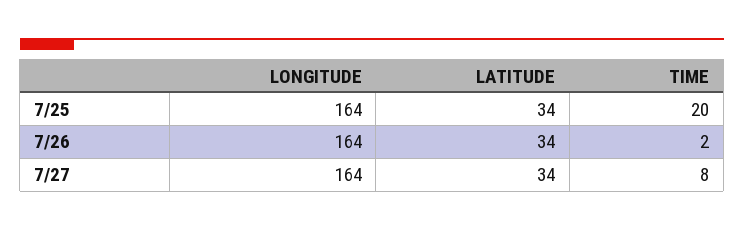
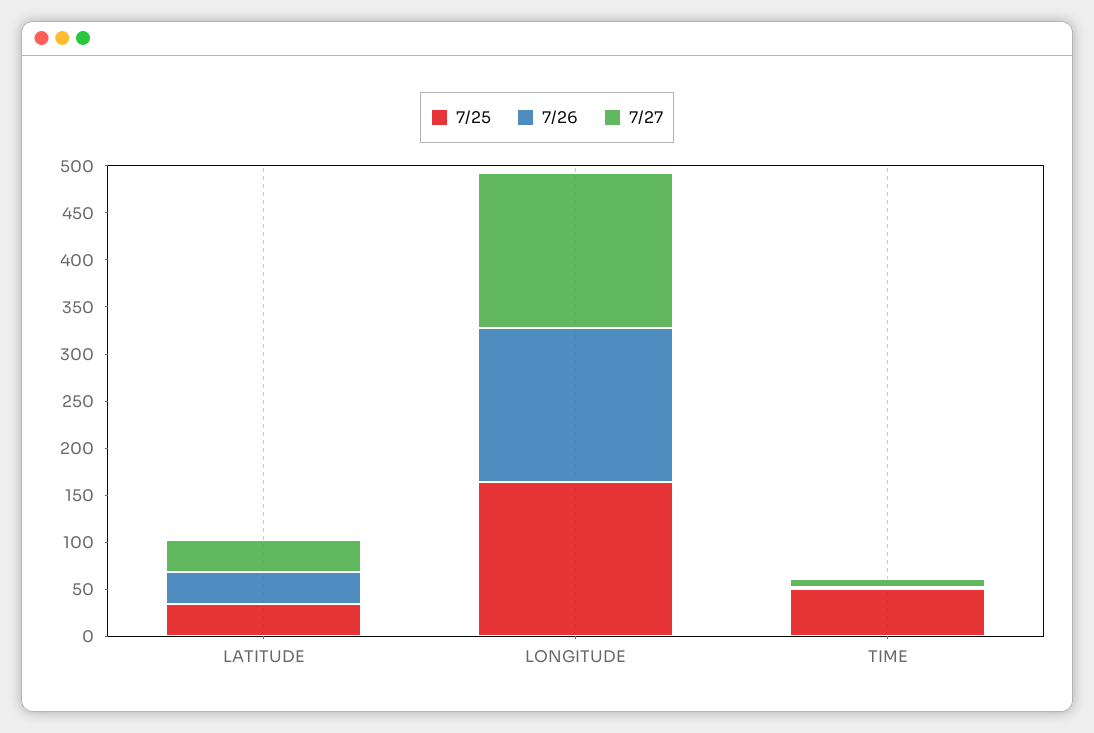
  {
    "7/25": {
      "LONGITUDE": 164,
      "LATITUDE": 34,
-     "TIME": 20
+     "TIME": 50
    },
    "7/26": {
      "LONGITUDE": 164,
      "LATITUDE": 34,
      "TIME": 2
    },
    "7/27": {
      "LONGITUDE": 164,
      "LATITUDE": 34,
      "TIME": 8
    }
  }

